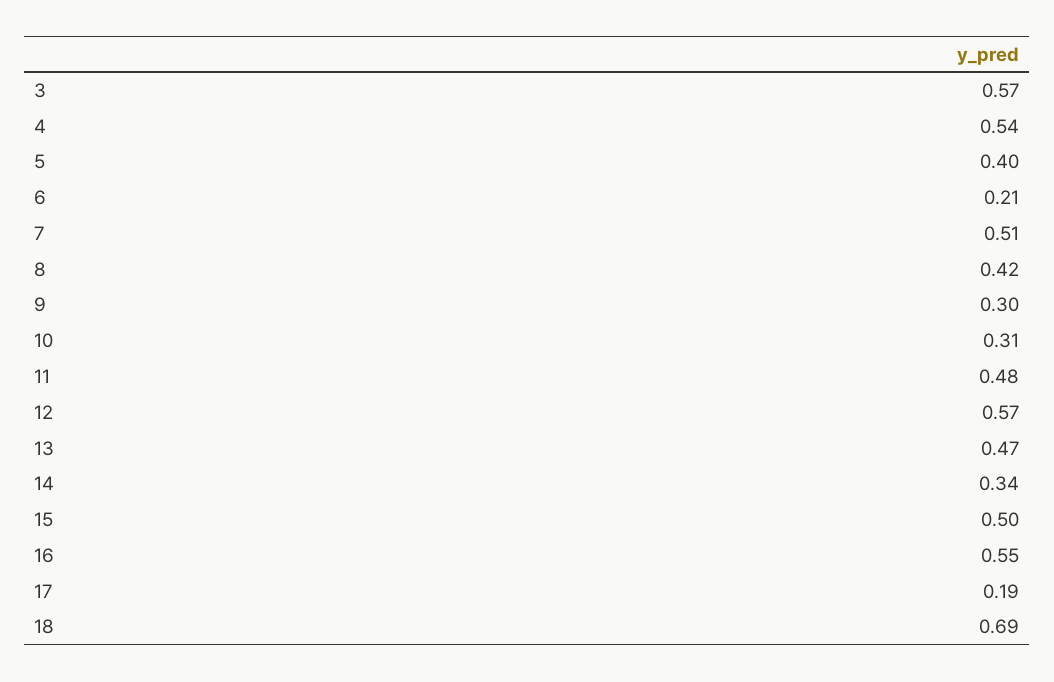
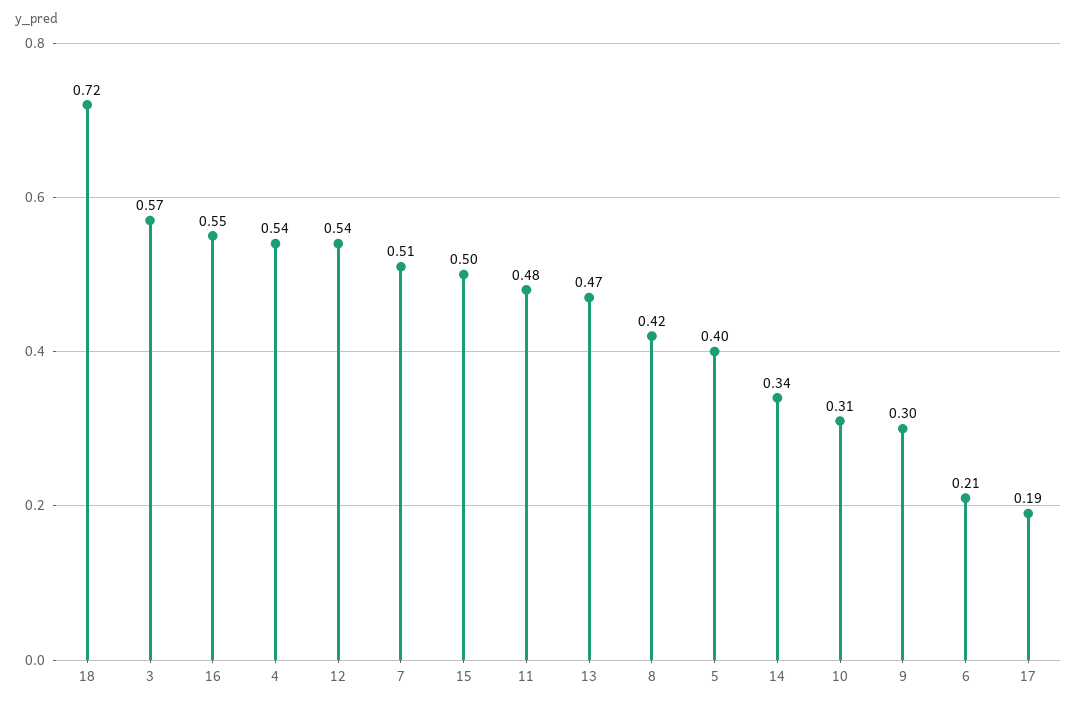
  {
    "3": 0.57,
    "4": 0.54,
    "5": 0.4,
    "6": 0.21,
    "7": 0.51,
    "8": 0.42,
    "9": 0.3,
    "10": 0.31,
    "11": 0.48,
-   "12": 0.57,
+   "12": 0.54,
    "13": 0.47,
    "14": 0.34,
    "15": 0.5,
    "16": 0.55,
    "17": 0.19,
-   "18": 0.69
+   "18": 0.72
  }

